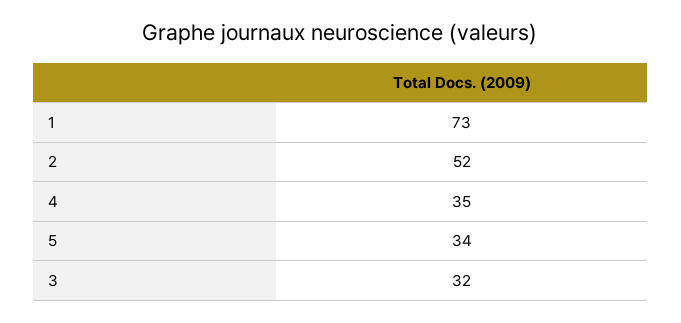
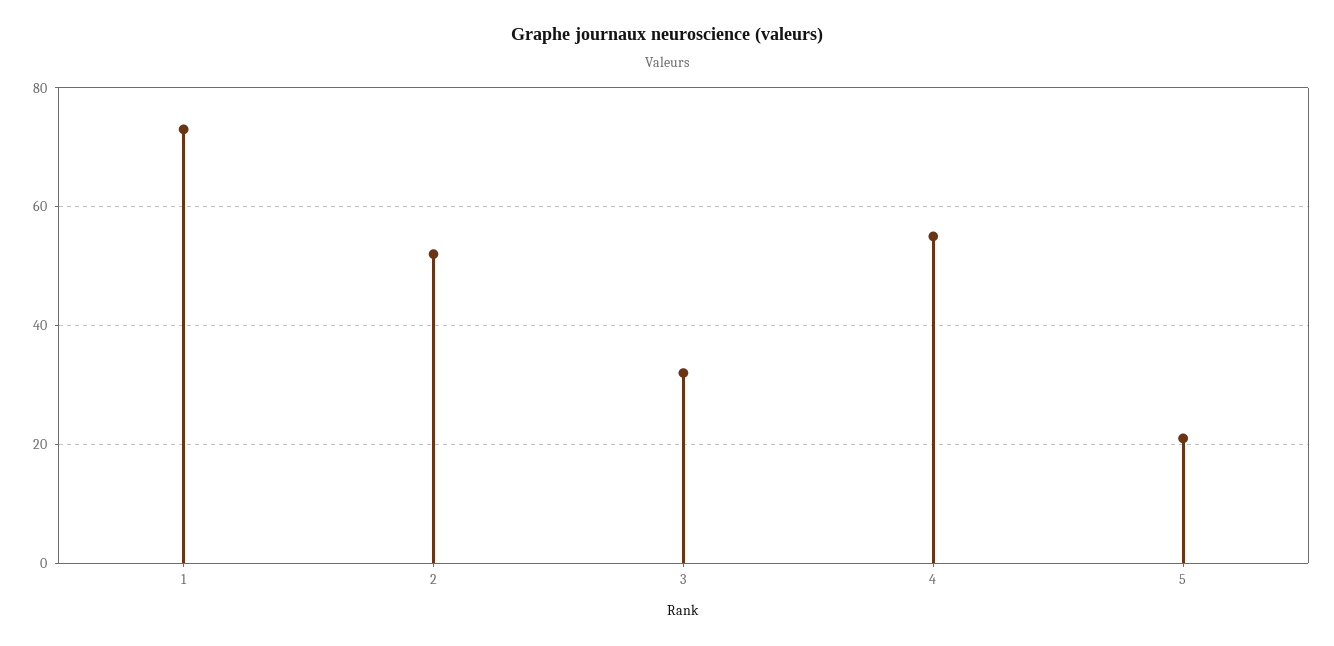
  {
    "1": 73,
    "2": 52,
-   "4": 35,
+   "4": 55,
-   "5": 34,
+   "5": 20,
    "3": 32
  }

